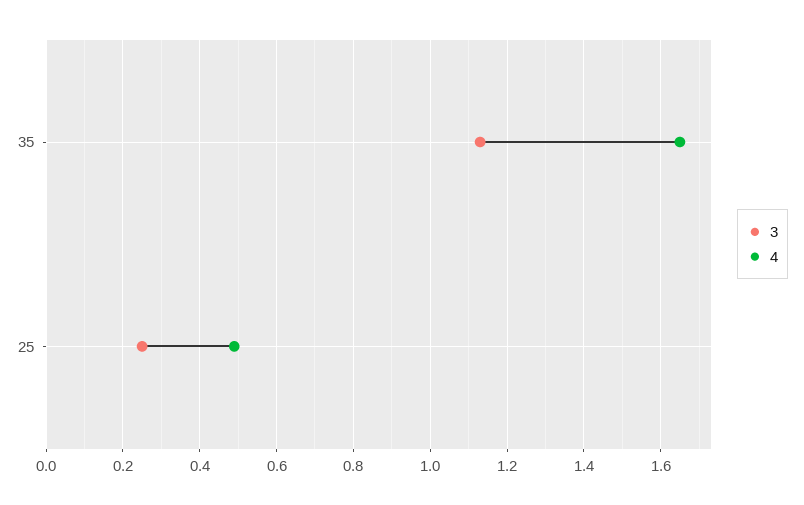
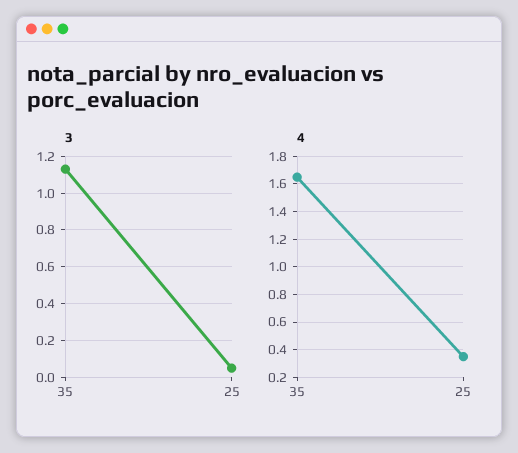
  {
    "3": {
      "35": 1.15,
-     "25": 0.25
+     "25": 0.05
    },
    "4": {
      "35": 1.65,
-     "25": 0.5
+     "25": 0.35
    }
  }

